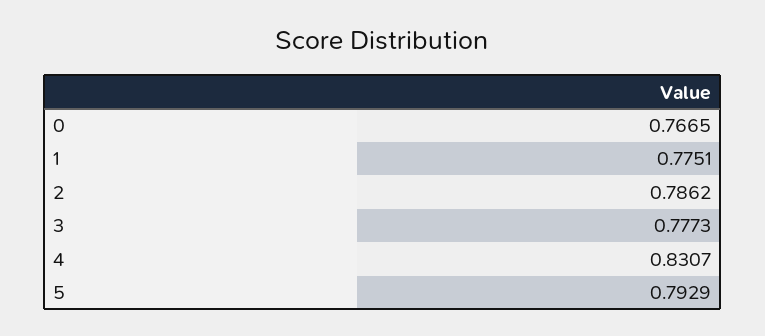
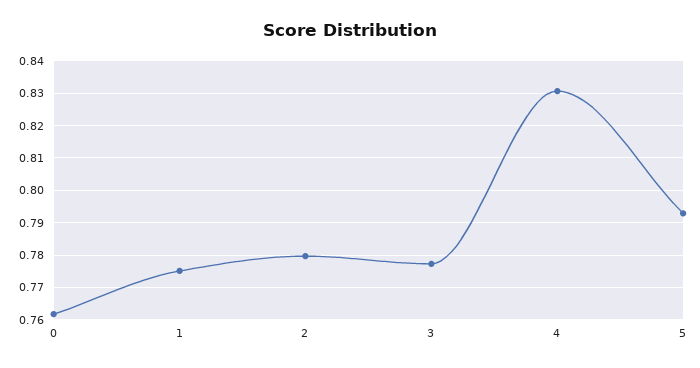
  {
-   "0": 0.7665,
+   "0": 0.762,
    "1": 0.7751,
-   "2": 0.7862,
+   "2": 0.78,
    "3": 0.7773,
    "4": 0.8307,
    "5": 0.7929
  }

